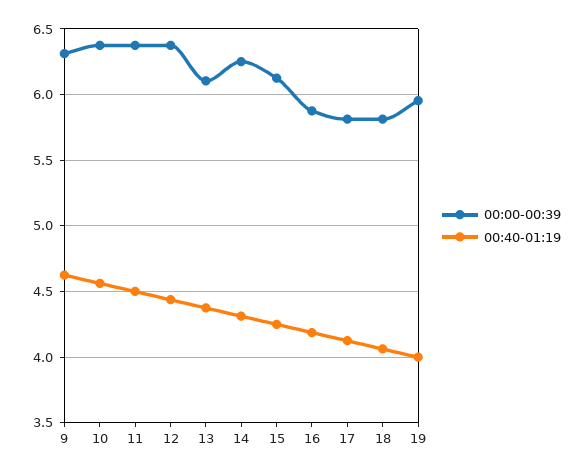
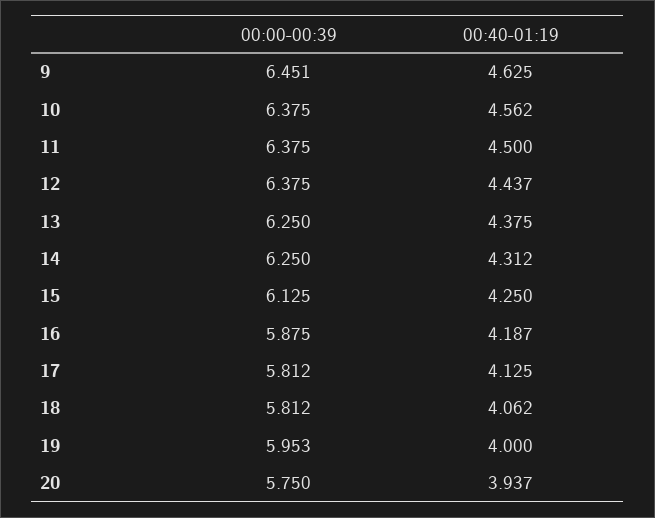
  {
    "00:00-00:39": {
-     "9": 6.3,
+     "9": 6.451,
      "10": 6.375,
      "11": 6.375,
      "12": 6.375,
-     "13": 6.1,
+     "13": 6.25,
      "14": 6.25,
      "15": 6.125,
      "16": 5.875,
      "17": 5.812,
      "18": 5.812,
-     "19": 5.953
+     "19": 5.953,
+     "20": 5.75
    },
    "00:40-01:19": {
      "9": 4.625,
      "10": 4.562,
      "11": 4.5,
      "12": 4.437,
      "13": 4.375,
      "14": 4.312,
      "15": 4.25,
      "16": 4.187,
      "17": 4.125,
      "18": 4.062,
-     "19": 4
+     "19": 4,
+     "20": 3.937
    }
  }

